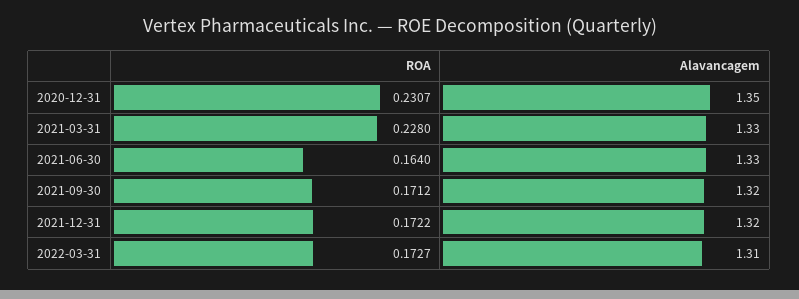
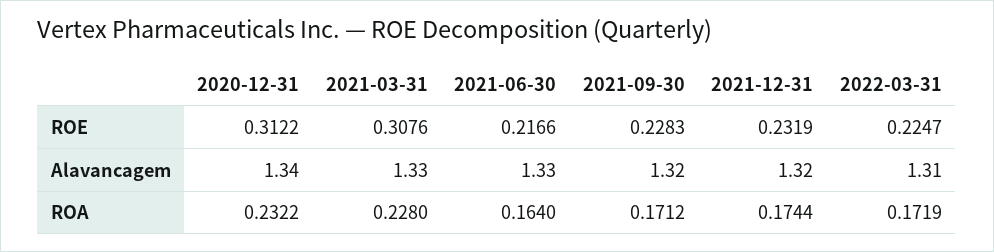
  {
    "ROA": {
-     "2020-12-31": 0.2307,
+     "2020-12-31": 0.2322,
      "2021-03-31": 0.228,
      "2021-06-30": 0.164,
      "2021-09-30": 0.1712,
-     "2021-12-31": 0.1722,
+     "2021-12-31": 0.1744,
-     "2022-03-31": 0.1727
+     "2022-03-31": 0.1719
    },
    "Alavancagem": {
-     "2020-12-31": 1.35,
+     "2020-12-31": 1.34,
      "2021-03-31": 1.33,
      "2021-06-30": 1.33,
      "2021-09-30": 1.32,
      "2021-12-31": 1.32,
      "2022-03-31": 1.31
-   }
+   },
+   "ROE": {
+     "2020-12-31": 0.3122,
+     "2021-03-31": 0.3076,
+     "2021-06-30": 0.2166,
+     "2021-09-30": 0.2283,
+     "2021-12-31": 0.2319,
+     "2022-03-31": 0.2247
+   }
  }

